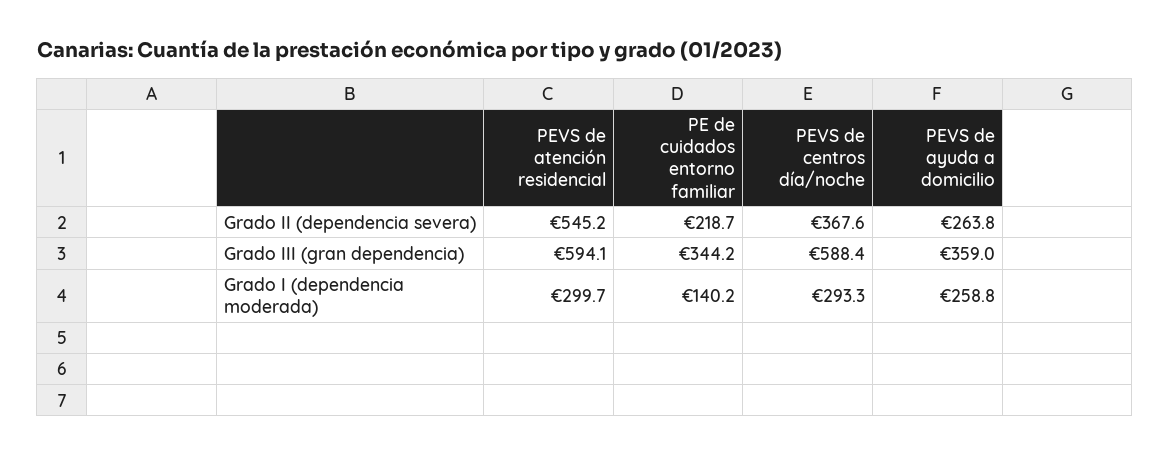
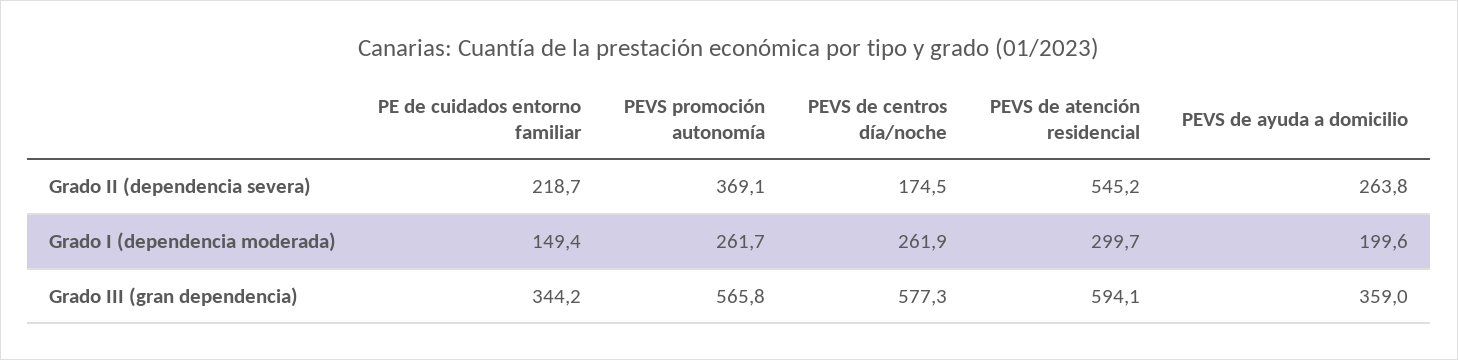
  {
    "PEVS de atención residencial": {
      "Grado II (dependencia severa)": 545.2,
      "Grado III (gran dependencia)": 594.1,
      "Grado I (dependencia moderada)": 299.7
    },
    "PE de cuidados entorno familiar": {
      "Grado II (dependencia severa)": 218.7,
      "Grado III (gran dependencia)": 344.2,
-     "Grado I (dependencia moderada)": 140.2
+     "Grado I (dependencia moderada)": 149.4
    },
    "PEVS de centros día/noche": {
-     "Grado II (dependencia severa)": 367.6,
+     "Grado II (dependencia severa)": 174.5,
-     "Grado III (gran dependencia)": 588.4,
+     "Grado III (gran dependencia)": 577.3,
-     "Grado I (dependencia moderada)": 293.3
+     "Grado I (dependencia moderada)": 261.9
    },
    "PEVS de ayuda a domicilio": {
      "Grado II (dependencia severa)": 263.8,
      "Grado III (gran dependencia)": 359,
-     "Grado I (dependencia moderada)": 258.8
+     "Grado I (dependencia moderada)": 199.6
-   }
+   },
+   "PEVS promoción autonomía": {
+     "Grado II (dependencia severa)": 369.1,
+     "Grado I (dependencia moderada)": 261.7,
+     "Grado III (gran dependencia)": 565.8
+   }
  }

